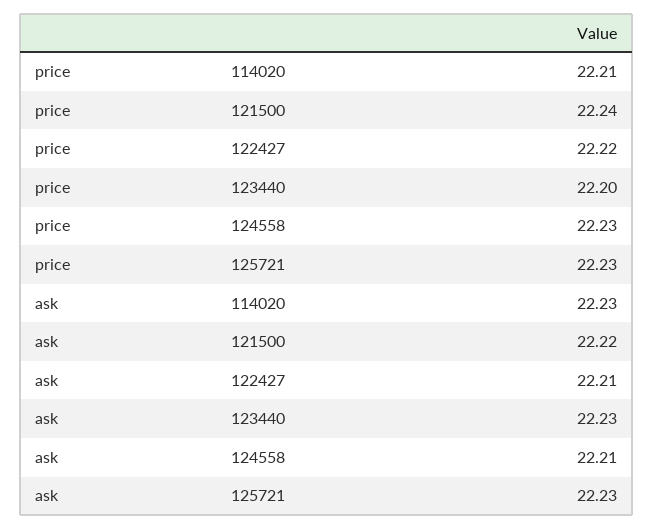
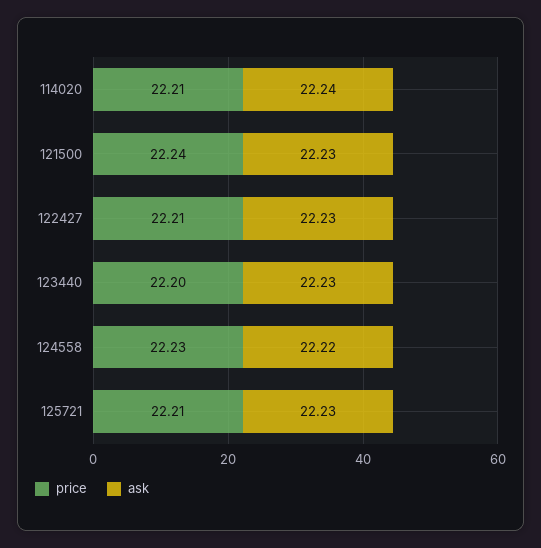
  {
    "price": {
      "114020": 22.21,
      "121500": 22.24,
-     "122427": 22.22,
+     "122427": 22.21,
      "123440": 22.2,
      "124558": 22.23,
-     "125721": 22.23
+     "125721": 22.21
    },
    "ask": {
-     "114020": 22.23,
+     "114020": 22.24,
-     "121500": 22.22,
+     "121500": 22.23,
-     "122427": 22.21,
+     "122427": 22.23,
      "123440": 22.23,
-     "124558": 22.21,
+     "124558": 22.22,
      "125721": 22.23
    }
  }

